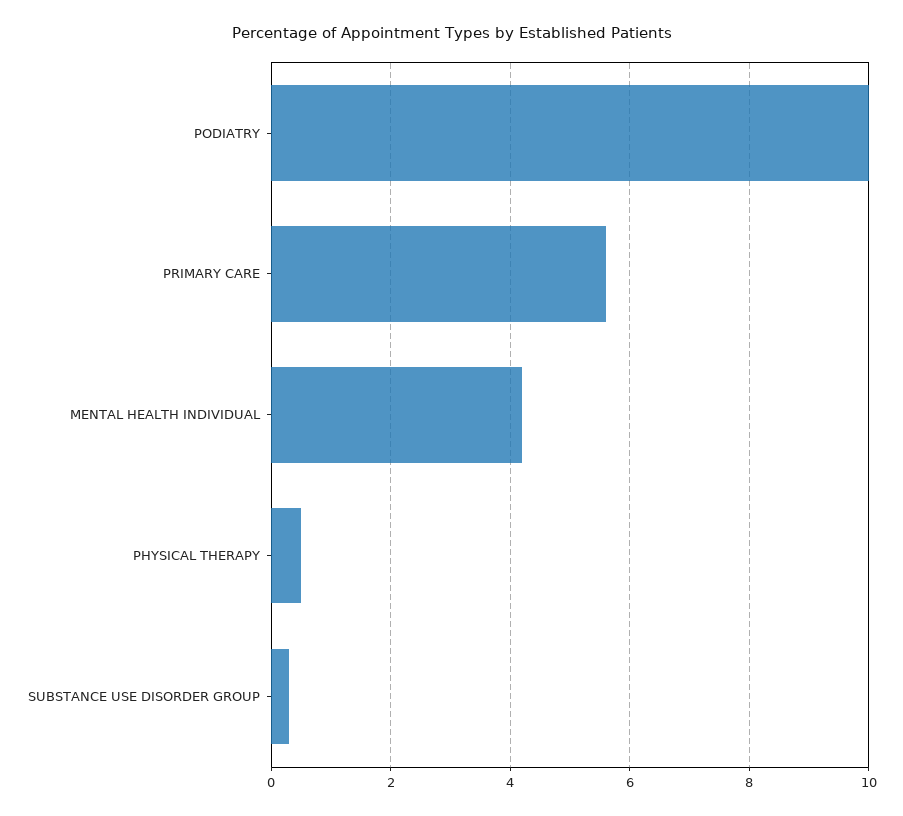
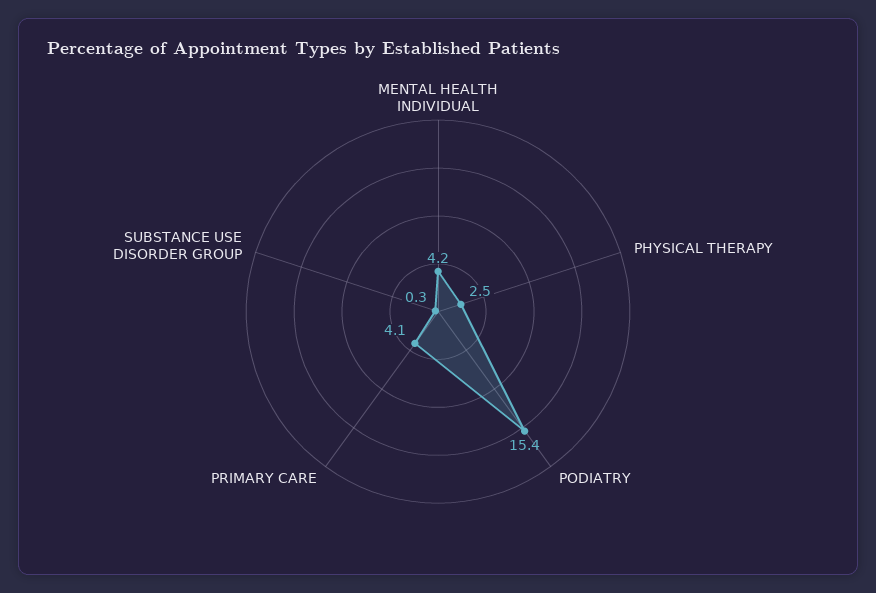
  {
-   "PODIATRY": 10,
+   "PODIATRY": 15.4,
-   "PRIMARY CARE": 5.5,
+   "PRIMARY CARE": 4.1,
    "MENTAL HEALTH INDIVIDUAL": 4.2,
-   "PHYSICAL THERAPY": 0.5,
+   "PHYSICAL THERAPY": 2.5,
    "SUBSTANCE USE DISORDER GROUP": 0.3
  }

